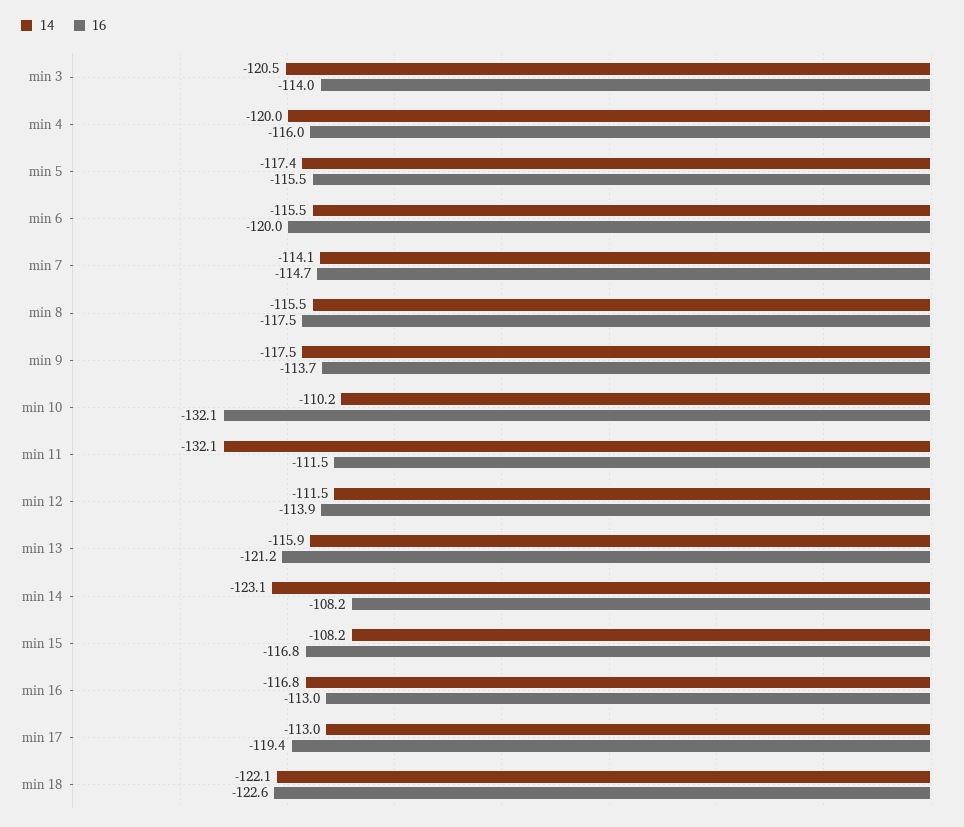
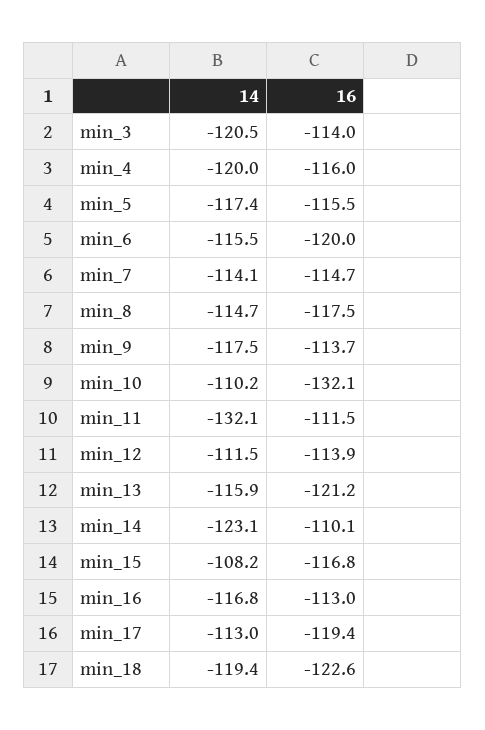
  {
    "14": {
      "min 3": -120.5,
      "min 4": -120,
      "min 5": -117.4,
      "min 6": -115.5,
      "min 7": -114.1,
-     "min 8": -115.5,
+     "min 8": -114.7,
      "min 9": -117.5,
      "min 10": -110.2,
      "min 11": -132.1,
      "min 12": -111.5,
      "min 13": -115.9,
      "min 14": -123.1,
      "min 15": -108.2,
      "min 16": -116.8,
      "min 17": -113,
-     "min 18": -122.1
+     "min 18": -119.4
    },
    "16": {
      "min 3": -114,
      "min 4": -116,
      "min 5": -115.5,
      "min 6": -120,
      "min 7": -114.7,
      "min 8": -117.5,
      "min 9": -113.7,
      "min 10": -132.1,
      "min 11": -111.5,
      "min 12": -113.9,
      "min 13": -121.2,
-     "min 14": -108.2,
+     "min 14": -110.1,
      "min 15": -116.8,
      "min 16": -113,
      "min 17": -119.4,
      "min 18": -122.6
    }
  }

